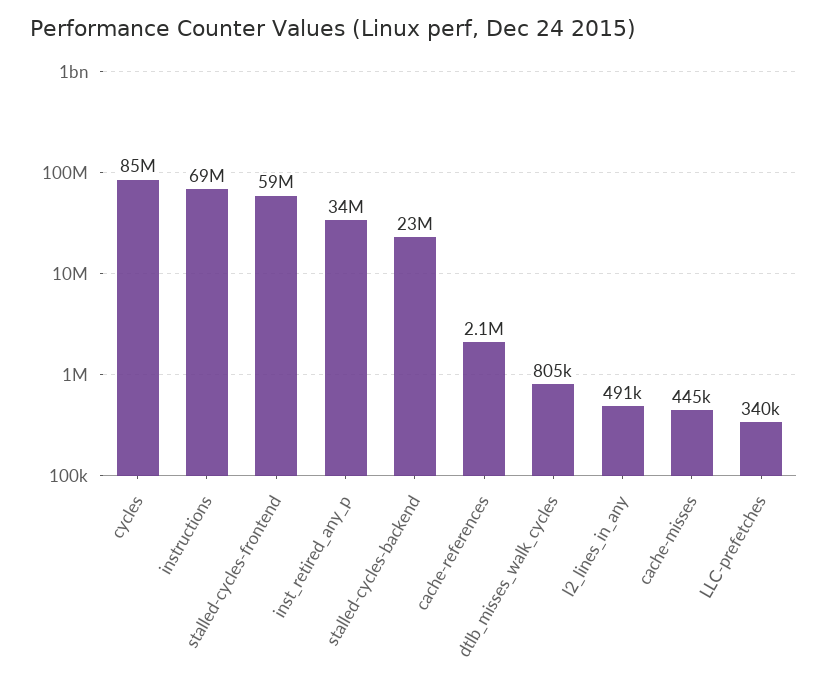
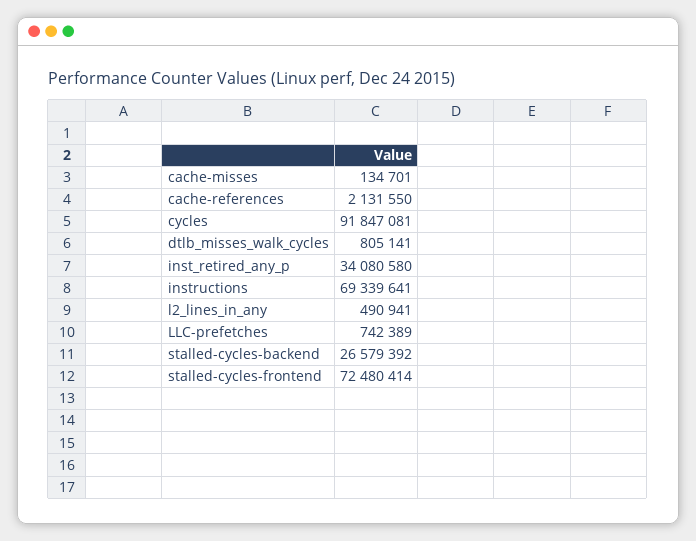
  {
-   "cycles": 85000000,
+   "cycles": 91847081,
    "instructions": 69339641,
-   "stalled-cycles-frontend": 59000000,
+   "stalled-cycles-frontend": 72480414,
    "inst_retired_any_p": 34080580,
-   "stalled-cycles-backend": 23000000,
+   "stalled-cycles-backend": 26579392,
    "cache-references": 2131550,
    "dtlb_misses_walk_cycles": 805141,
    "l2_lines_in_any": 490941,
-   "cache-misses": 445000,
+   "cache-misses": 134701,
-   "LLC-prefetches": 340000
+   "LLC-prefetches": 742389
  }

